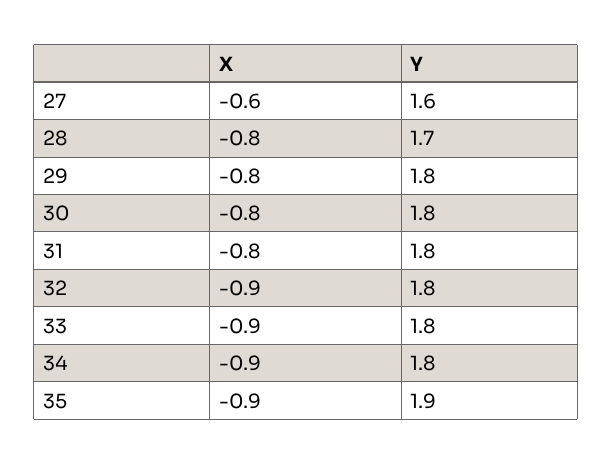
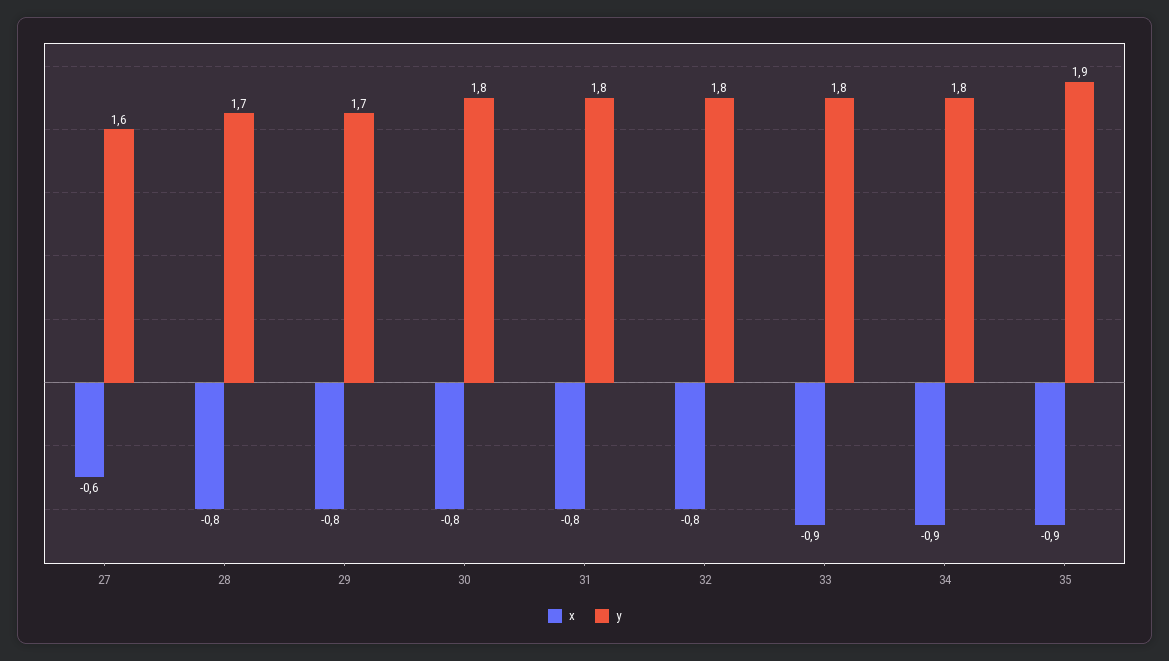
  {
    "X": {
      "27": -0.6,
      "28": -0.8,
      "29": -0.8,
      "30": -0.8,
      "31": -0.8,
-     "32": -0.9,
+     "32": -0.8,
      "33": -0.9,
      "34": -0.9,
      "35": -0.9
    },
    "Y": {
      "27": 1.6,
      "28": 1.7,
-     "29": 1.8,
+     "29": 1.7,
      "30": 1.8,
      "31": 1.8,
      "32": 1.8,
      "33": 1.8,
      "34": 1.8,
      "35": 1.9
    }
  }

